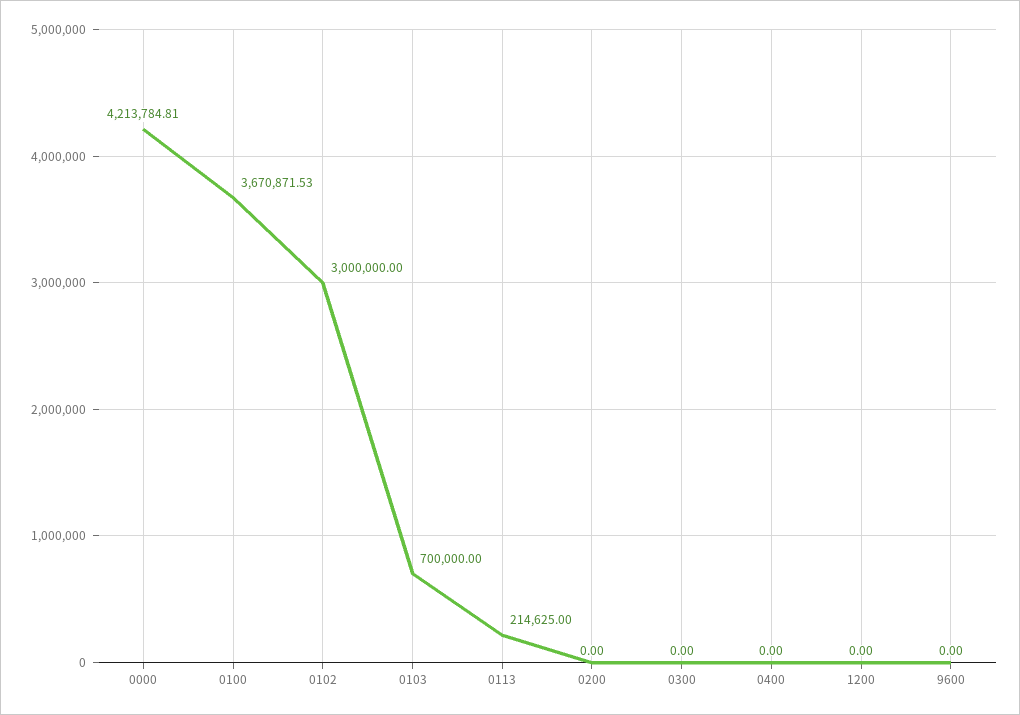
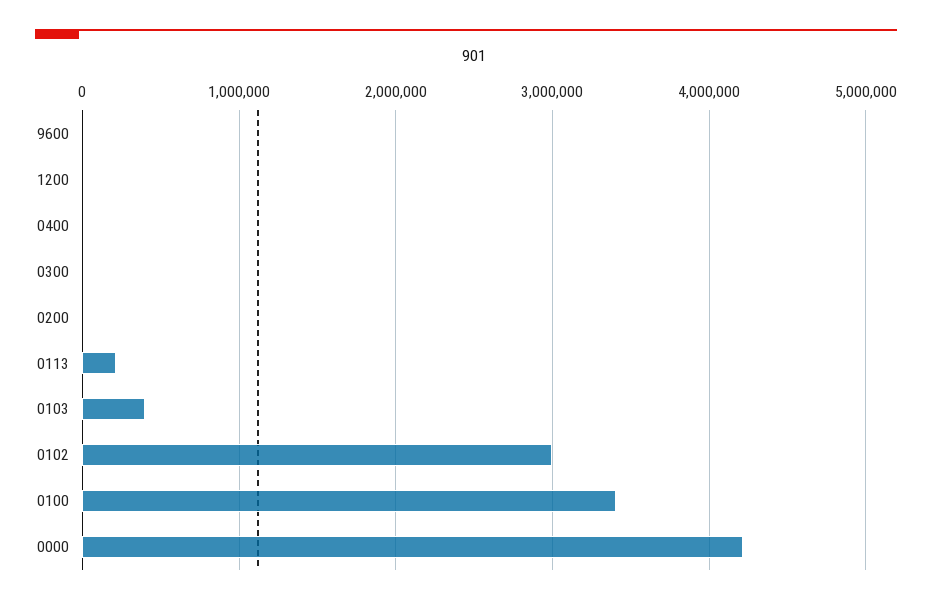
  {
    "0000": 4213784.81,
-   "0100": 3670871.53,
+   "0100": 3400000,
    "0102": 3000000,
-   "0103": 700000,
+   "0103": 400000,
    "0113": 214625,
    "0200": 0,
    "0300": 0,
    "0400": 0,
    "1200": 0,
    "9600": 0
  }

